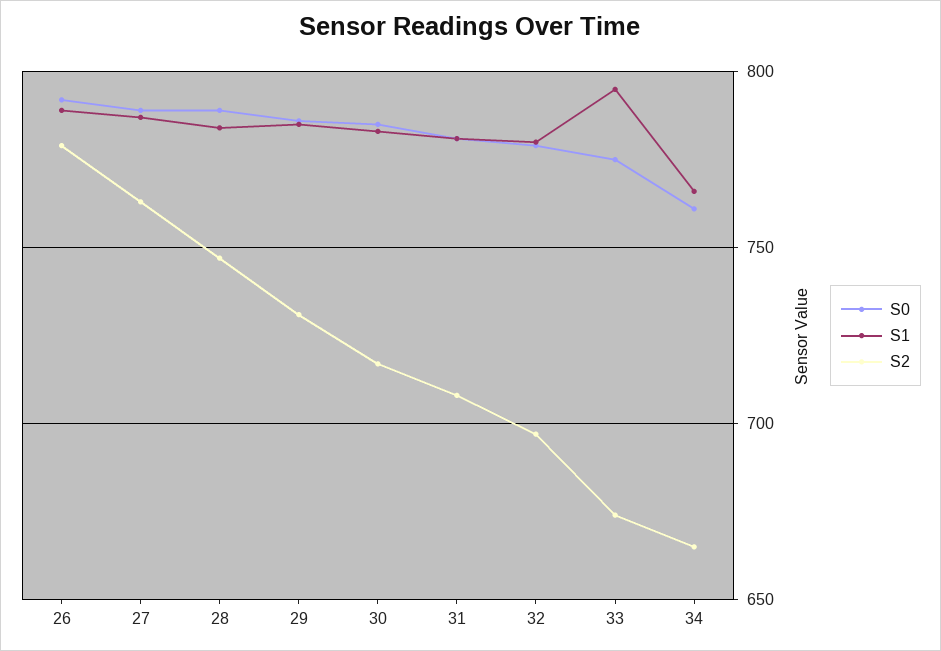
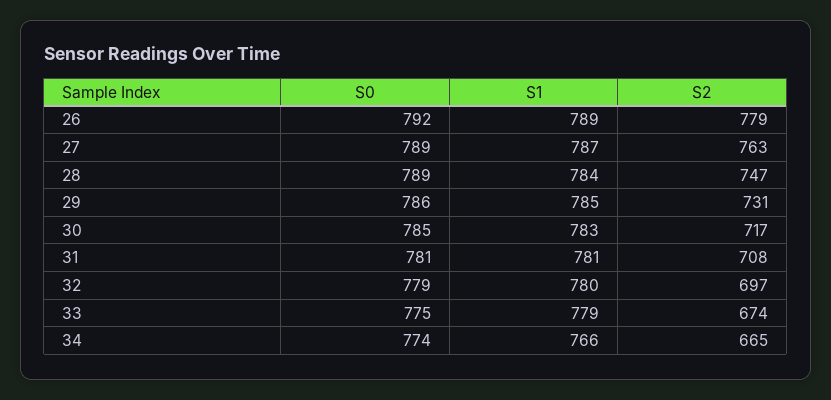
  {
    "S0": {
      "26": 792,
      "27": 789,
      "28": 789,
      "29": 786,
      "30": 785,
      "31": 781,
      "32": 779,
      "33": 775,
-     "34": 760
+     "34": 774
    },
    "S1": {
      "26": 789,
      "27": 787,
      "28": 784,
      "29": 785,
      "30": 783,
      "31": 781,
      "32": 780,
-     "33": 795,
+     "33": 779,
      "34": 766
    },
    "S2": {
      "26": 779,
      "27": 763,
      "28": 747,
      "29": 731,
      "30": 717,
      "31": 708,
      "32": 697,
      "33": 674,
      "34": 665
    }
  }

